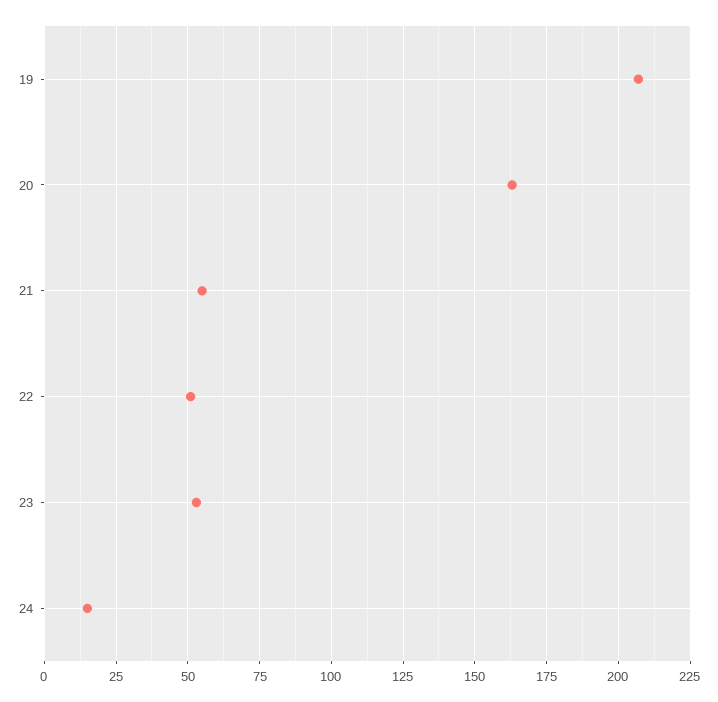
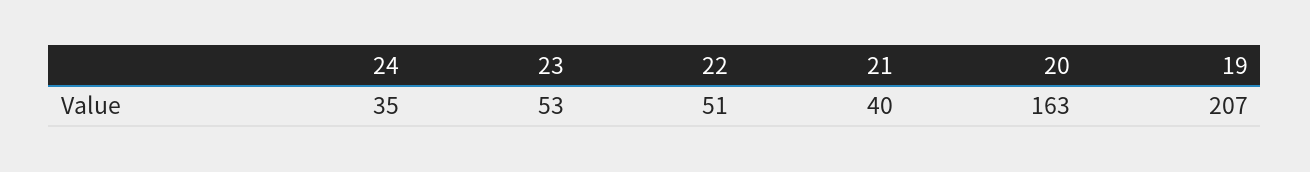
  {
    "19": 207,
    "20": 163,
-   "21": 55,
+   "21": 40,
    "22": 51,
    "23": 53,
-   "24": 15
+   "24": 35
  }

